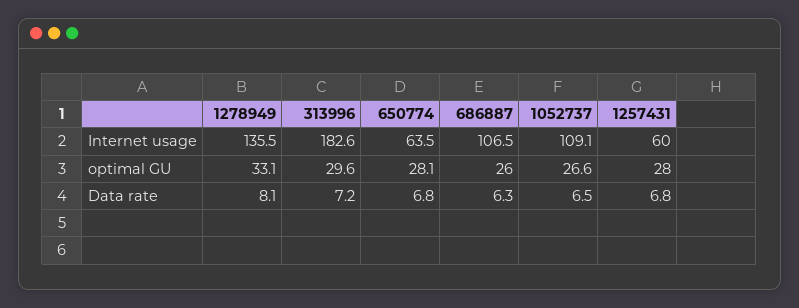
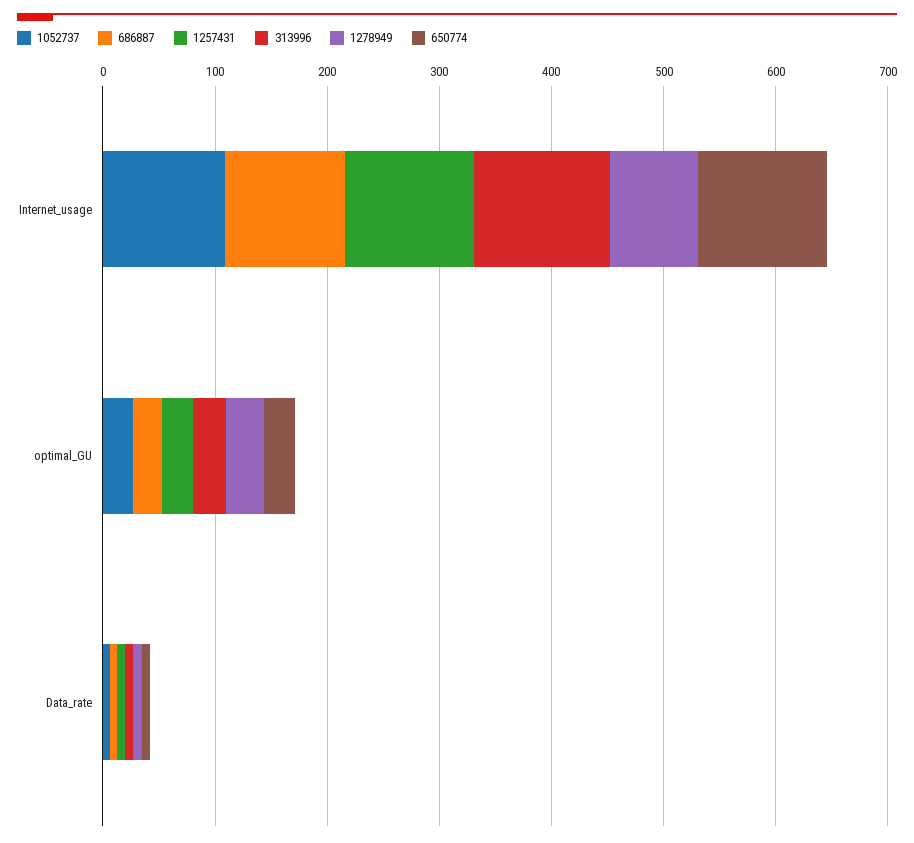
  {
    "1278949": {
-     "Internet usage": 135.5,
+     "Internet usage": 80,
      "optimal GU": 33.1,
      "Data rate": 8.1
    },
    "313996": {
-     "Internet usage": 182.6,
+     "Internet usage": 120,
      "optimal GU": 29.6,
      "Data rate": 7.2
    },
    "650774": {
-     "Internet usage": 63.5,
+     "Internet usage": 120,
      "optimal GU": 28.1,
      "Data rate": 6.8
    },
    "686887": {
      "Internet usage": 106.5,
      "optimal GU": 26,
      "Data rate": 6.3
    },
    "1052737": {
      "Internet usage": 109.1,
      "optimal GU": 26.6,
      "Data rate": 6.5
    },
    "1257431": {
-     "Internet usage": 60,
+     "Internet usage": 120,
      "optimal GU": 28,
      "Data rate": 6.8
    }
  }

